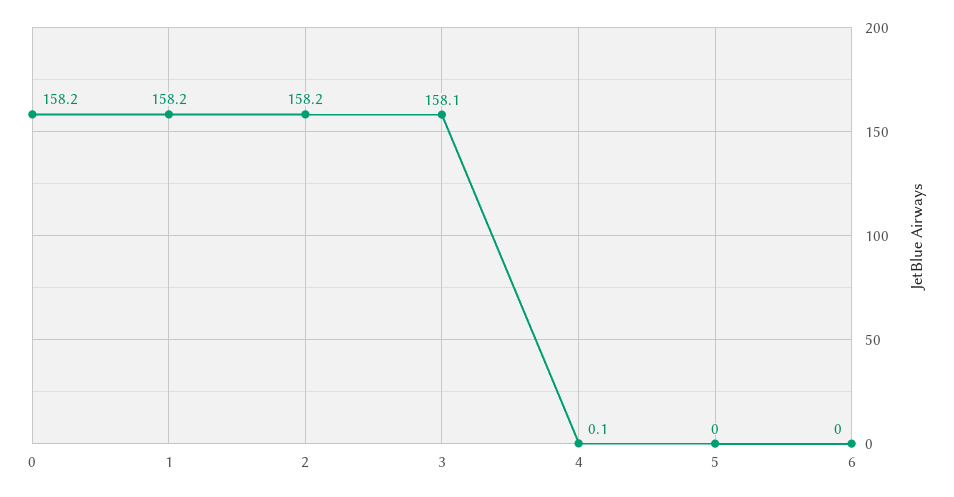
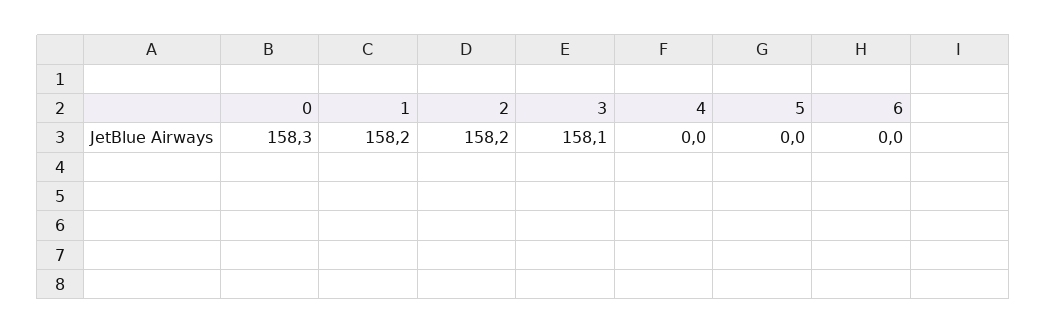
  {
-   "0": 158.2,
+   "0": 158.3,
    "1": 158.2,
    "2": 158.2,
    "3": 158.1,
-   "4": 0.1,
+   "4": 0,
    "5": 0,
    "6": 0
  }

